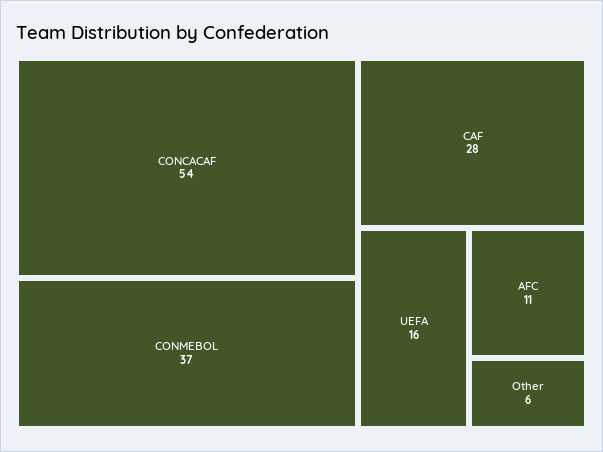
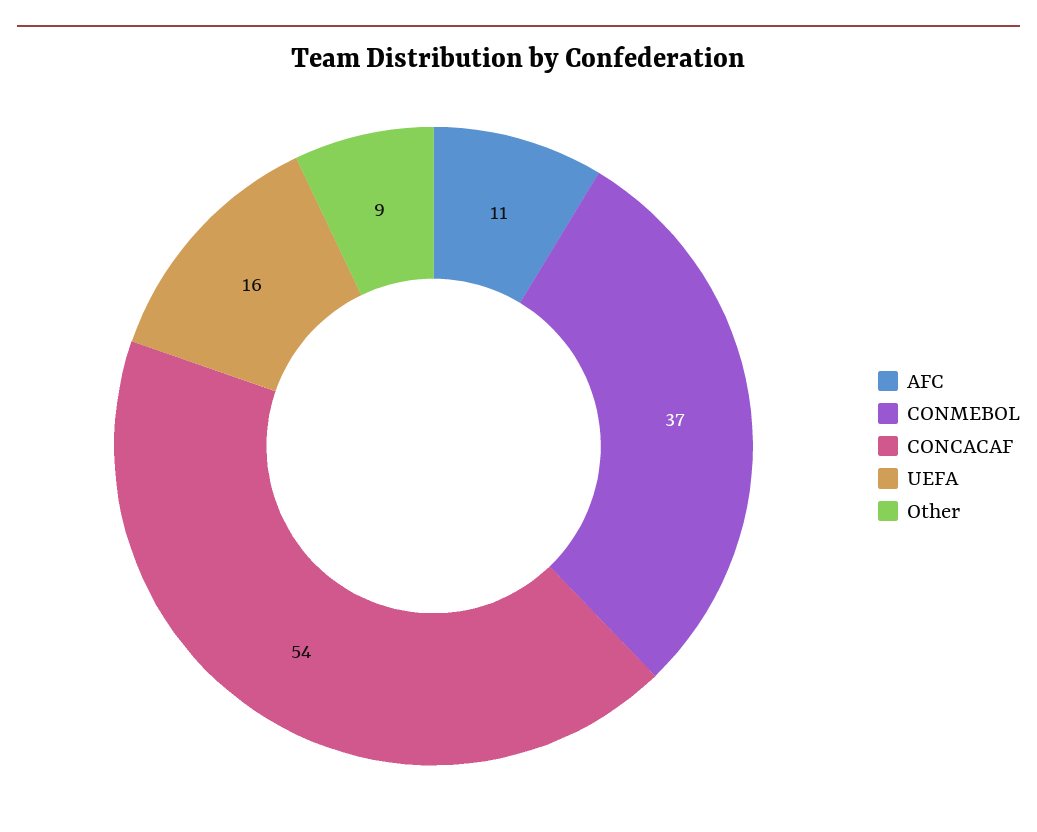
  {
    "CONCACAF": 54,
    "CONMEBOL": 37,
-   "CAF": 28,
    "UEFA": 16,
    "AFC": 11,
-   "Other": 6
+   "Other": 9
  }

